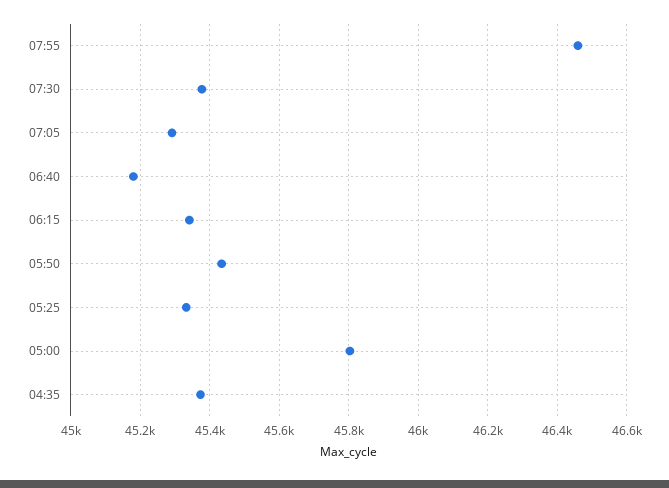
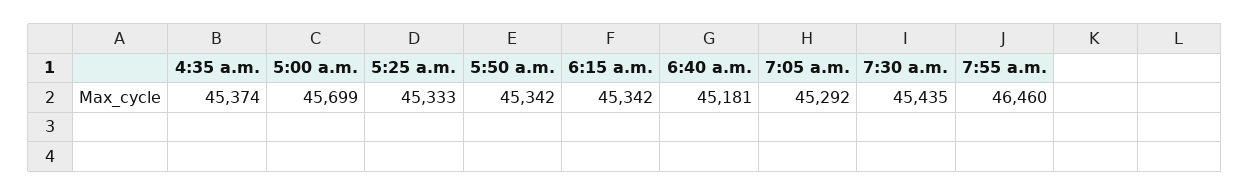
  {
    "07:55": 46460,
-   "07:30": 45380,
+   "07:30": 45435,
    "07:05": 45292,
    "06:40": 45181,
    "06:15": 45342,
-   "05:50": 45440,
+   "05:50": 45342,
    "05:25": 45333,
-   "05:00": 45800,
+   "05:00": 45699,
    "04:35": 45374
  }

